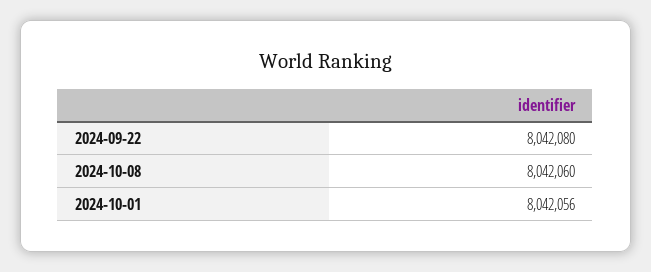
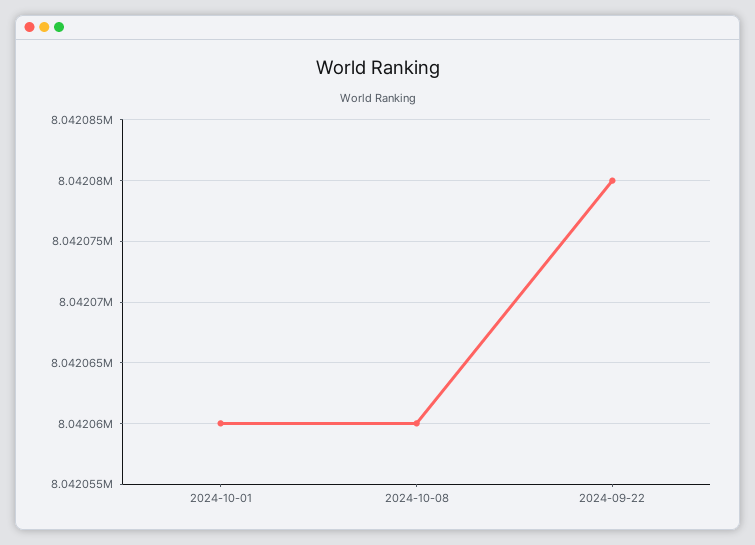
  {
    "2024-09-22": 8042080,
    "2024-10-08": 8042060,
-   "2024-10-01": 8042056
+   "2024-10-01": 8042060
  }

